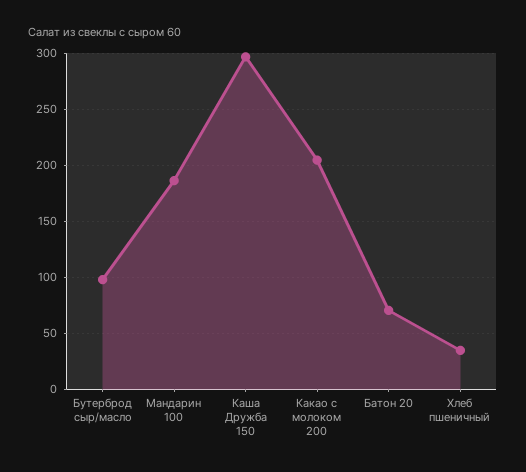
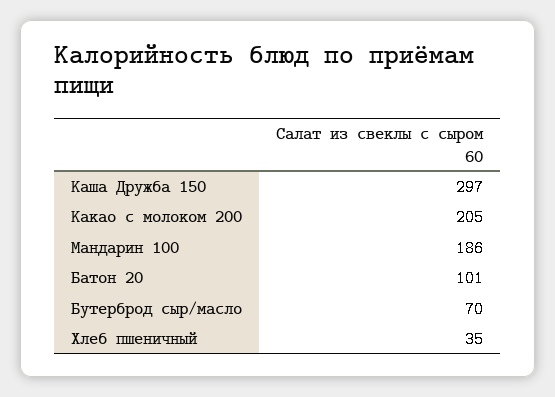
  {
-   "Бутерброд сыр/масло": 100,
+   "Бутерброд сыр/масло": 70,
    "Мандарин 100": 186,
    "Каша Дружба 150": 297,
    "Какао с молоком 200": 205,
-   "Батон 20": 70,
+   "Батон 20": 101,
    "Хлеб пшеничный": 35
  }

